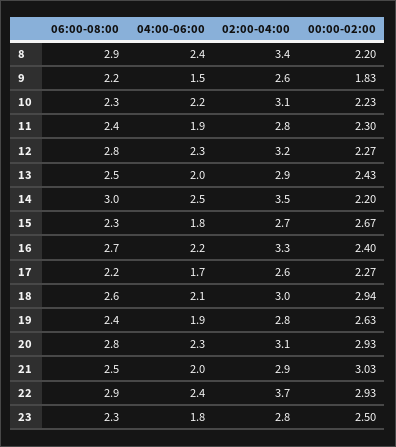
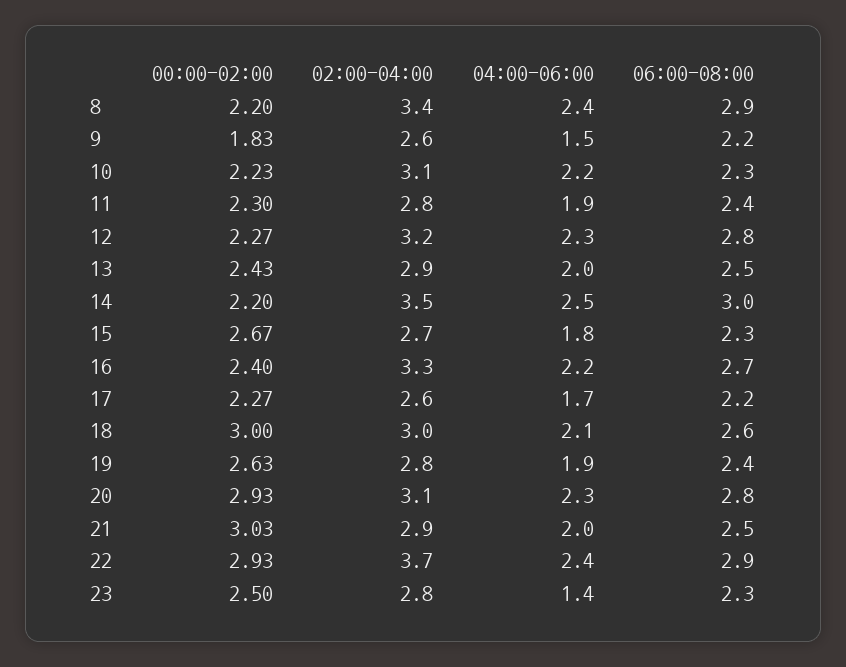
  {
    "06:00-08:00": {
      "8": 2.9,
      "9": 2.2,
      "10": 2.3,
      "11": 2.4,
      "12": 2.8,
      "13": 2.5,
      "14": 3,
      "15": 2.3,
      "16": 2.7,
      "17": 2.2,
      "18": 2.6,
      "19": 2.4,
      "20": 2.8,
      "21": 2.5,
      "22": 2.9,
      "23": 2.3
    },
    "04:00-06:00": {
      "8": 2.4,
      "9": 1.5,
      "10": 2.2,
      "11": 1.9,
      "12": 2.3,
      "13": 2,
      "14": 2.5,
      "15": 1.8,
      "16": 2.2,
      "17": 1.7,
      "18": 2.1,
      "19": 1.9,
      "20": 2.3,
      "21": 2,
      "22": 2.4,
-     "23": 1.8
+     "23": 1.4
    },
    "02:00-04:00": {
      "8": 3.4,
      "9": 2.6,
      "10": 3.1,
      "11": 2.8,
      "12": 3.2,
      "13": 2.9,
      "14": 3.5,
      "15": 2.7,
      "16": 3.3,
      "17": 2.6,
      "18": 3,
      "19": 2.8,
      "20": 3.1,
      "21": 2.9,
      "22": 3.7,
      "23": 2.8
    },
    "00:00-02:00": {
      "8": 2.2,
      "9": 1.83,
      "10": 2.23,
      "11": 2.3,
      "12": 2.27,
      "13": 2.43,
      "14": 2.2,
      "15": 2.67,
      "16": 2.4,
      "17": 2.27,
-     "18": 2.94,
+     "18": 3,
      "19": 2.63,
      "20": 2.93,
      "21": 3.03,
      "22": 2.93,
      "23": 2.5
    }
  }

